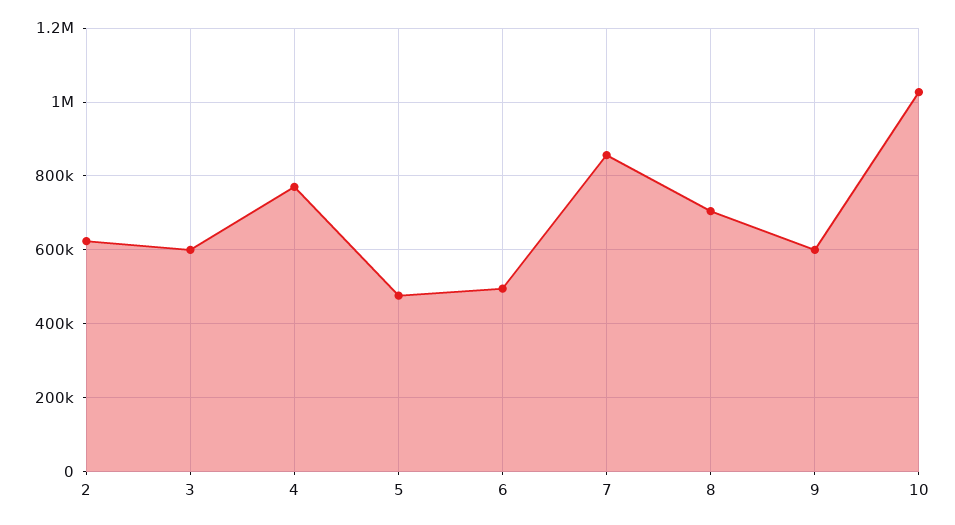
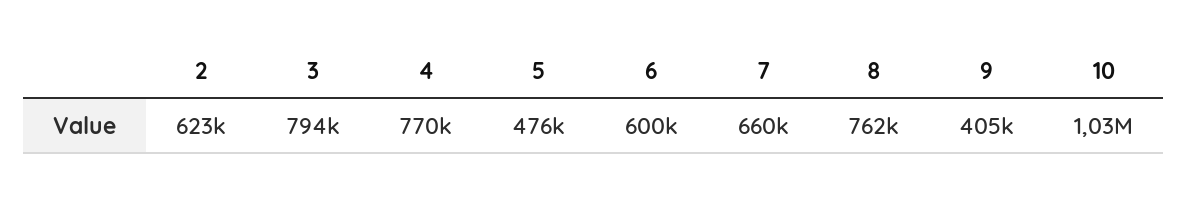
  {
    "2": 623000,
-   "3": 600000,
+   "3": 794000,
    "4": 770000,
    "5": 476000,
-   "6": 500000,
+   "6": 600000,
-   "7": 860000,
+   "7": 660000,
-   "8": 700000,
+   "8": 762000,
-   "9": 600000,
+   "9": 405000,
    "10": 1030000
  }

